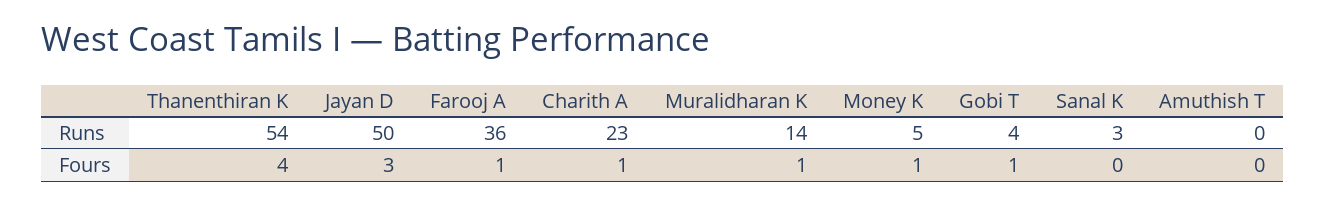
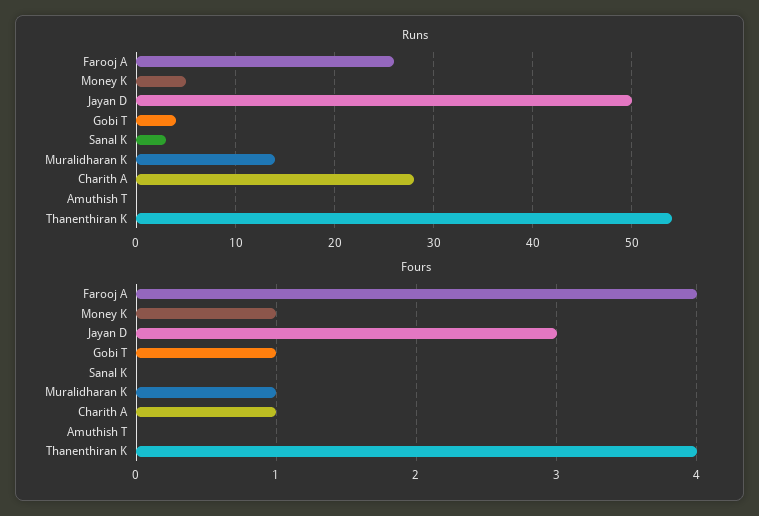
  {
    "Runs": {
      "Thanenthiran K": 54,
      "Jayan D": 50,
-     "Farooj A": 36,
+     "Farooj A": 26,
-     "Charith A": 23,
+     "Charith A": 28,
      "Muralidharan K": 14,
      "Money K": 5,
      "Gobi T": 4,
      "Sanal K": 3,
      "Amuthish T": 0
    },
    "Fours": {
      "Thanenthiran K": 4,
      "Jayan D": 3,
-     "Farooj A": 1,
+     "Farooj A": 4,
      "Charith A": 1,
      "Muralidharan K": 1,
      "Money K": 1,
      "Gobi T": 1,
      "Sanal K": 0,
      "Amuthish T": 0
    }
  }

